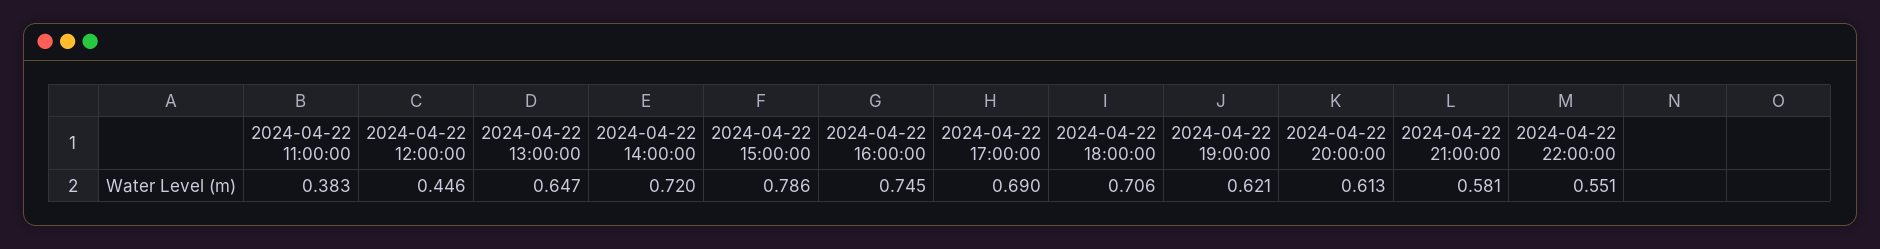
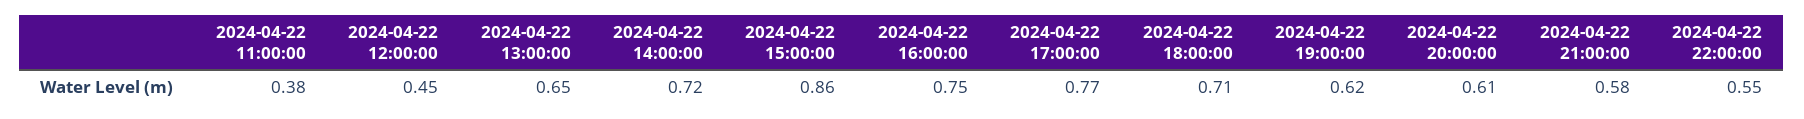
  {
    "2024-04-22 11:00:00": 0.383,
    "2024-04-22 12:00:00": 0.446,
    "2024-04-22 13:00:00": 0.647,
    "2024-04-22 14:00:00": 0.72,
-   "2024-04-22 15:00:00": 0.786,
+   "2024-04-22 15:00:00": 0.86,
    "2024-04-22 16:00:00": 0.745,
-   "2024-04-22 17:00:00": 0.69,
+   "2024-04-22 17:00:00": 0.77,
    "2024-04-22 18:00:00": 0.706,
    "2024-04-22 19:00:00": 0.621,
    "2024-04-22 20:00:00": 0.613,
    "2024-04-22 21:00:00": 0.581,
    "2024-04-22 22:00:00": 0.551
  }

